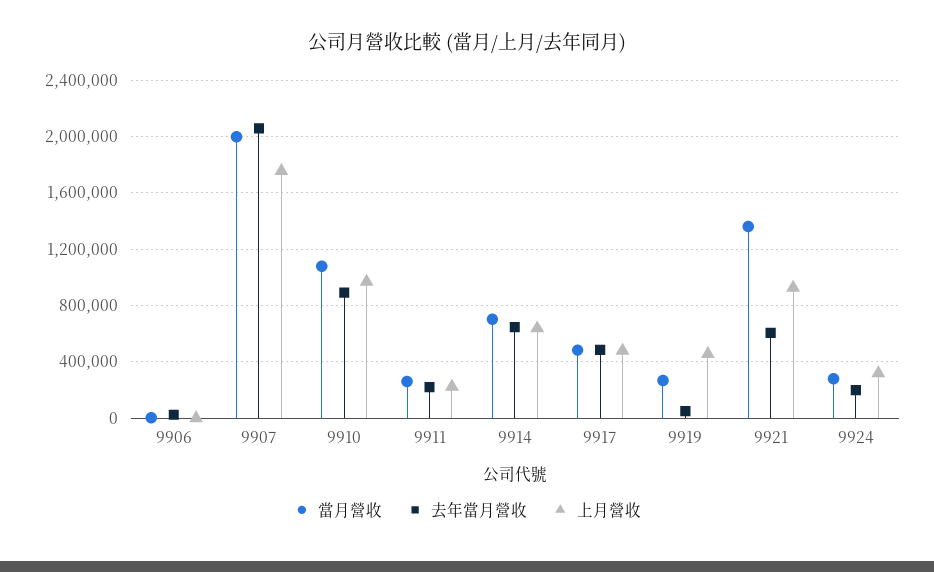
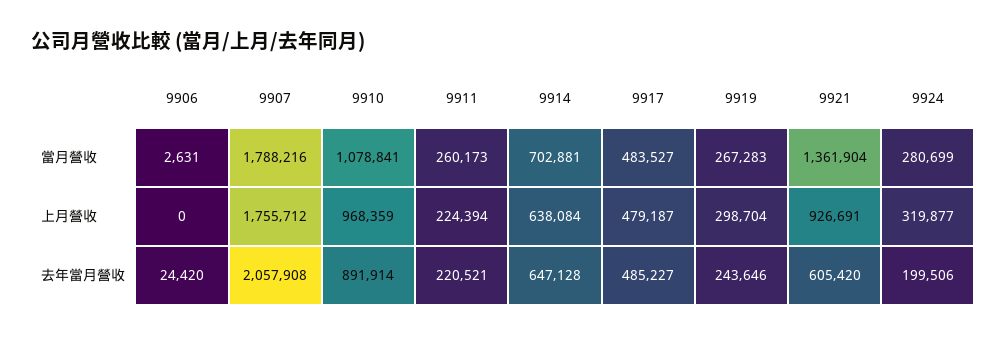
  {
    "當月營收": {
      "9906": 2631,
-     "9907": 2000000,
+     "9907": 1788216,
      "9910": 1078841,
      "9911": 260173,
      "9914": 702881,
      "9917": 483527,
      "9919": 267283,
      "9921": 1361904,
      "9924": 280699
    },
    "去年當月營收": {
      "9906": 24420,
      "9907": 2057908,
      "9910": 891914,
      "9911": 220521,
      "9914": 647128,
      "9917": 485227,
-     "9919": 50000,
+     "9919": 243646,
      "9921": 605420,
      "9924": 199506
    },
    "上月營收": {
      "9906": 0,
      "9907": 1755712,
      "9910": 968359,
      "9911": 224394,
      "9914": 638084,
      "9917": 479187,
-     "9919": 450000,
+     "9919": 298704,
      "9921": 926691,
      "9924": 319877
    }
  }

